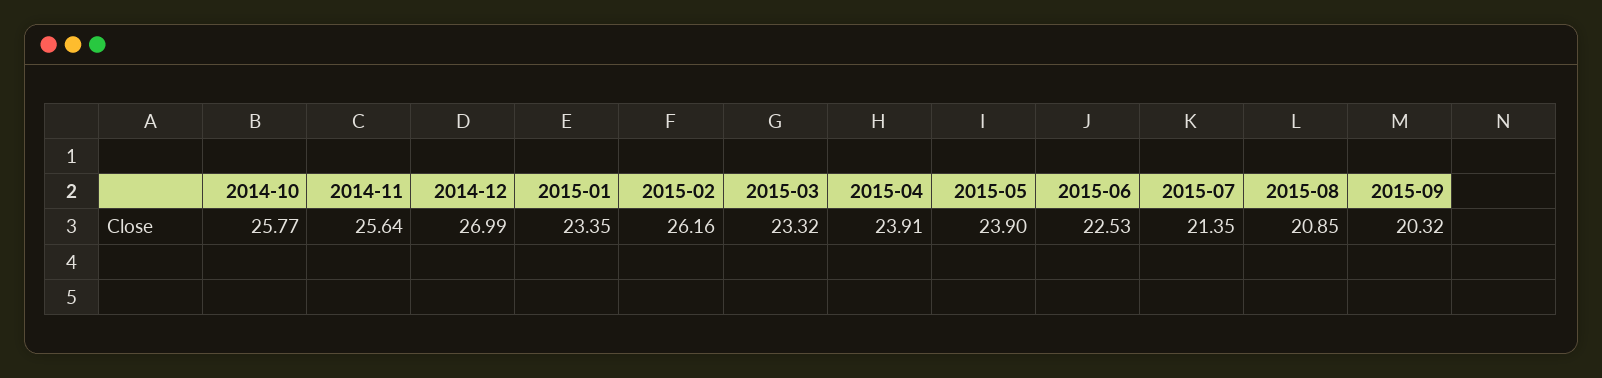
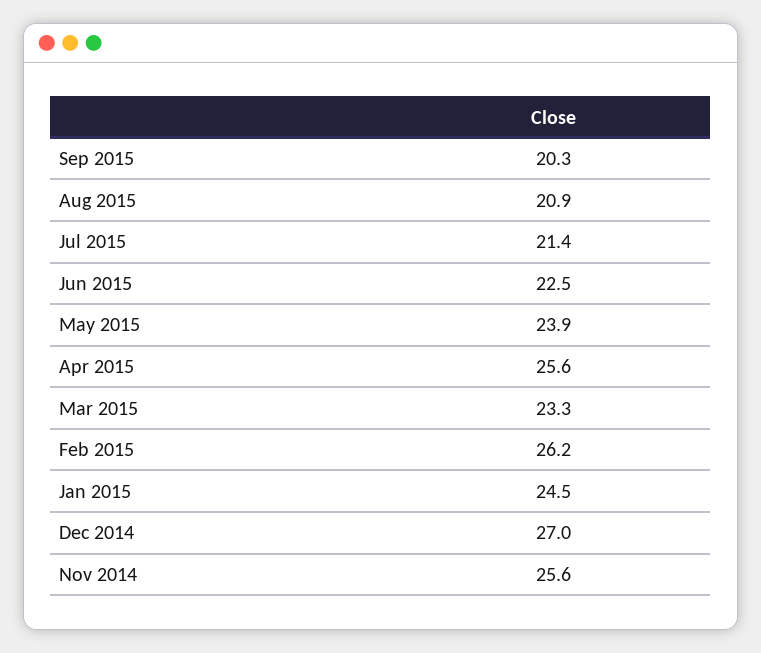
  {
-   "2014-10": 25.77,
    "2014-11": 25.64,
    "2014-12": 26.99,
-   "2015-01": 23.35,
+   "2015-01": 24.5,
    "2015-02": 26.16,
    "2015-03": 23.32,
-   "2015-04": 23.91,
+   "2015-04": 25.6,
    "2015-05": 23.9,
    "2015-06": 22.53,
    "2015-07": 21.35,
    "2015-08": 20.85,
    "2015-09": 20.32
  }

